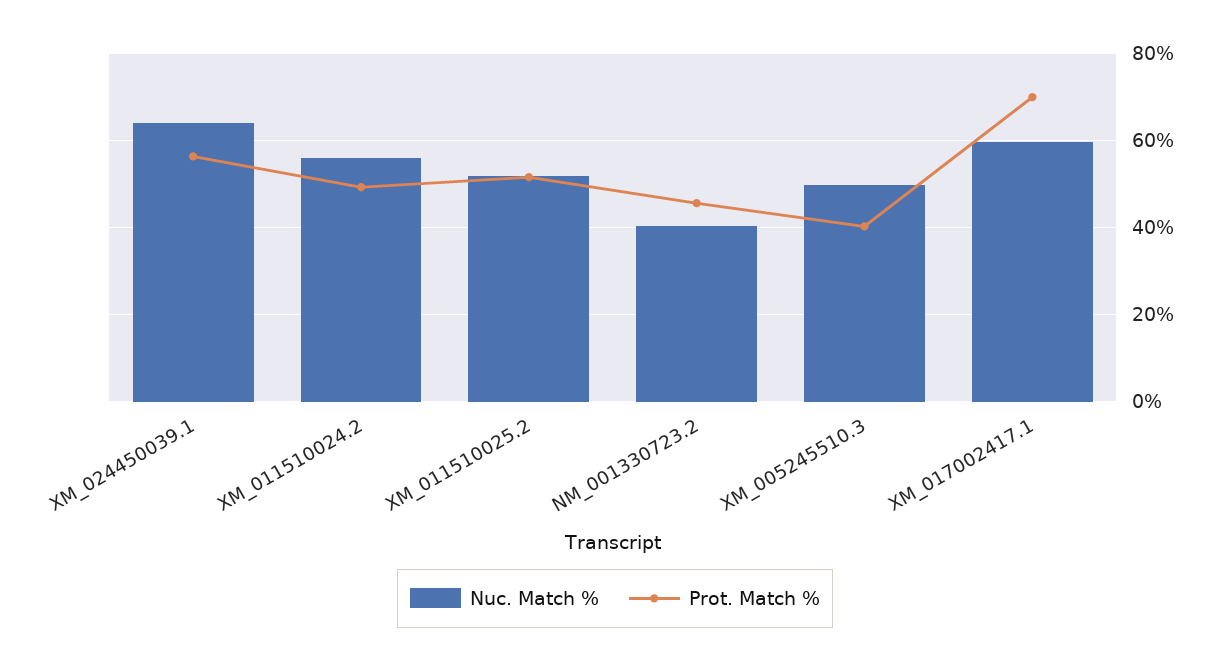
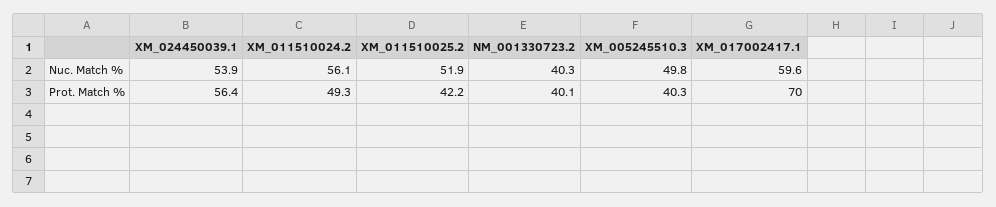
  {
    "Nuc. Match %": {
-     "XM_024450039.1": 64,
+     "XM_024450039.1": 53.9,
      "XM_011510024.2": 56.1,
      "XM_011510025.2": 51.9,
      "NM_001330723.2": 40.3,
      "XM_005245510.3": 49.8,
      "XM_017002417.1": 59.6
    },
    "Prot. Match %": {
      "XM_024450039.1": 56.4,
      "XM_011510024.2": 49.3,
-     "XM_011510025.2": 52,
+     "XM_011510025.2": 42.2,
-     "NM_001330723.2": 46,
+     "NM_001330723.2": 40.1,
      "XM_005245510.3": 40.3,
      "XM_017002417.1": 70
    }
  }

